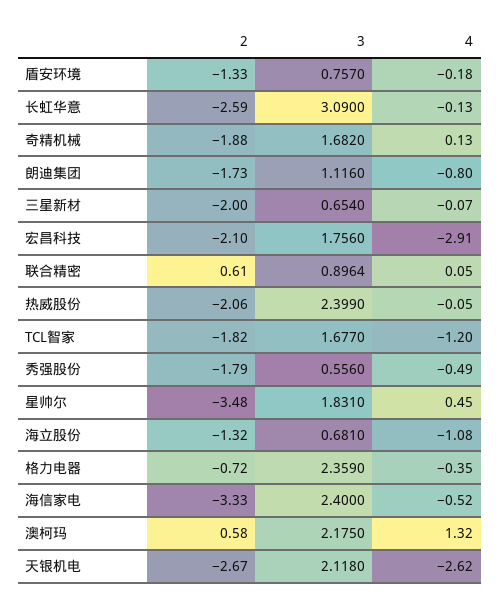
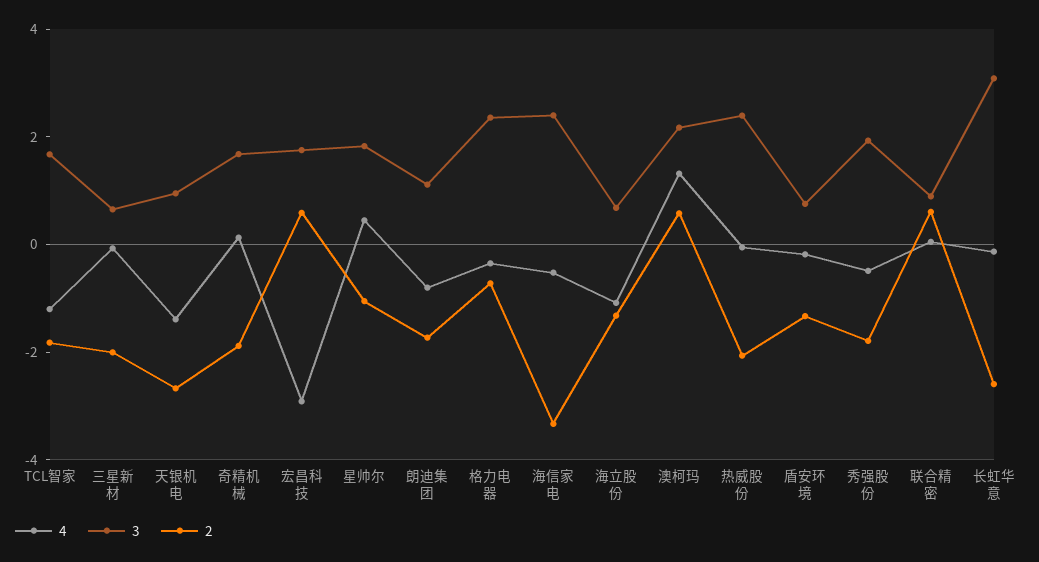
  {
    "2": {
      "盾安环境": -1.33,
      "长虹华意": -2.59,
      "奇精机械": -1.88,
      "朗迪集团": -1.73,
      "三星新材": -2,
-     "宏昌科技": -2.1,
+     "宏昌科技": 0.5,
      "联合精密": 0.61,
      "热威股份": -2.06,
      "TCL智家": -1.82,
      "秀强股份": -1.79,
-     "星帅尔": -3.48,
+     "星帅尔": -1,
      "海立股份": -1.32,
      "格力电器": -0.72,
      "海信家电": -3.33,
      "澳柯玛": 0.58,
      "天银机电": -2.67
    },
    "3": {
      "盾安环境": 0.757,
      "长虹华意": 3.09,
      "奇精机械": 1.682,
      "朗迪集团": 1.116,
      "三星新材": 0.654,
      "宏昌科技": 1.756,
      "联合精密": 0.8964,
      "热威股份": 2.399,
      "TCL智家": 1.677,
-     "秀强股份": 0.556,
+     "秀强股份": 2,
      "星帅尔": 1.831,
      "海立股份": 0.681,
      "格力电器": 2.359,
      "海信家电": 2.4,
      "澳柯玛": 2.175,
-     "天银机电": 2.118
+     "天银机电": 1
    },
    "4": {
      "盾安环境": -0.18,
      "长虹华意": -0.13,
      "奇精机械": 0.13,
      "朗迪集团": -0.8,
      "三星新材": -0.07,
      "宏昌科技": -2.91,
      "联合精密": 0.05,
      "热威股份": -0.05,
      "TCL智家": -1.2,
      "秀强股份": -0.49,
      "星帅尔": 0.45,
      "海立股份": -1.08,
      "格力电器": -0.35,
      "海信家电": -0.52,
      "澳柯玛": 1.32,
-     "天银机电": -2.62
+     "天银机电": -1.5
    }
  }

